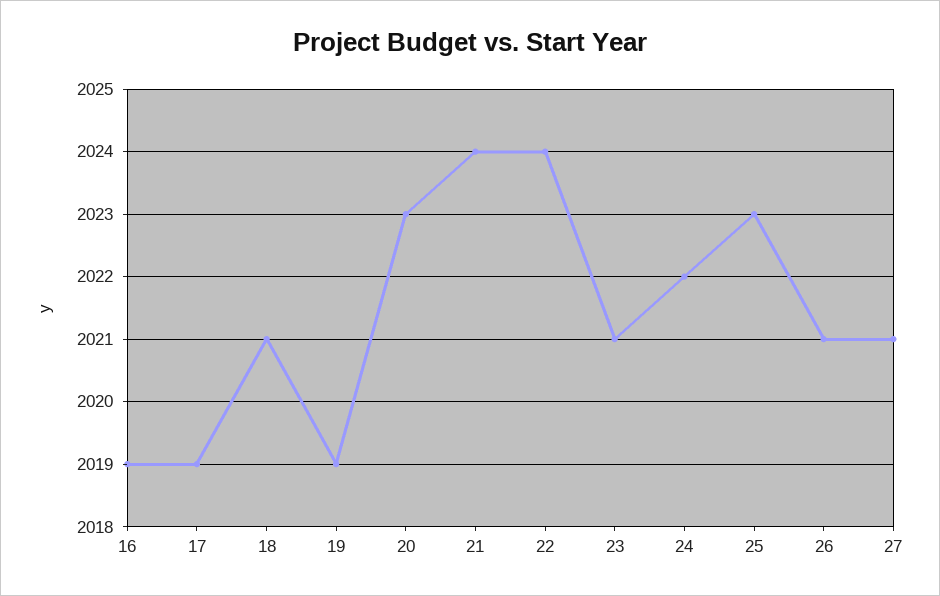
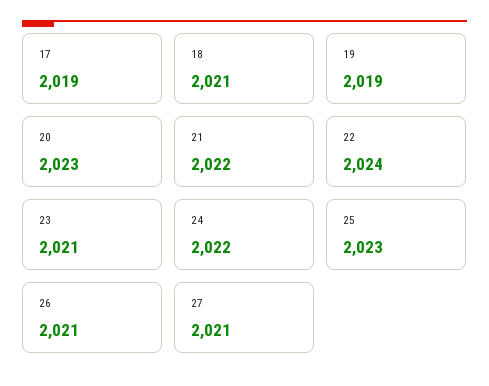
  {
-   "16": 2019,
    "17": 2019,
    "18": 2021,
    "19": 2019,
    "20": 2023,
-   "21": 2024,
+   "21": 2022,
    "22": 2024,
    "23": 2021,
    "24": 2022,
    "25": 2023,
    "26": 2021,
    "27": 2021
  }

